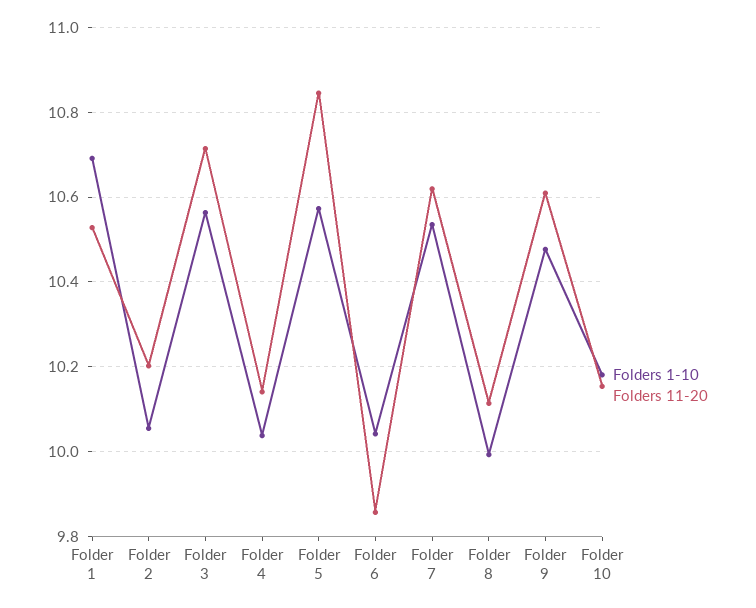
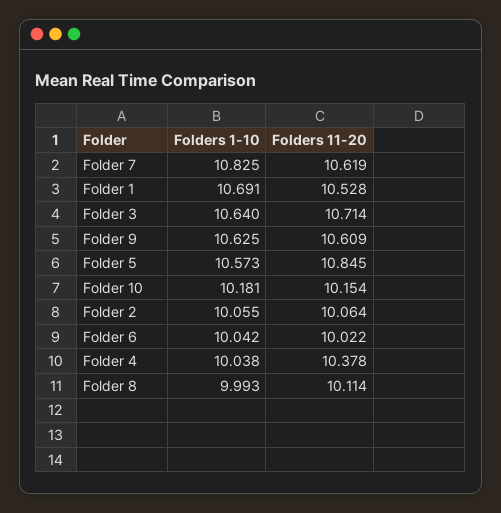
  {
    "Folders 1-10": {
      "Folder 1": 10.691,
      "Folder 2": 10.055,
-     "Folder 3": 10.56,
+     "Folder 3": 10.64,
      "Folder 4": 10.038,
      "Folder 5": 10.573,
      "Folder 6": 10.042,
-     "Folder 7": 10.54,
+     "Folder 7": 10.825,
      "Folder 8": 9.993,
-     "Folder 9": 10.48,
+     "Folder 9": 10.625,
      "Folder 10": 10.181
    },
    "Folders 11-20": {
      "Folder 1": 10.528,
-     "Folder 2": 10.2,
+     "Folder 2": 10.064,
      "Folder 3": 10.714,
-     "Folder 4": 10.14,
+     "Folder 4": 10.378,
      "Folder 5": 10.845,
-     "Folder 6": 9.86,
+     "Folder 6": 10.022,
      "Folder 7": 10.619,
      "Folder 8": 10.114,
      "Folder 9": 10.609,
      "Folder 10": 10.154
    }
  }

